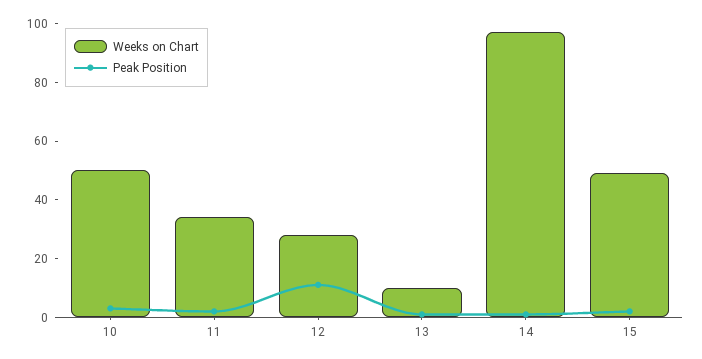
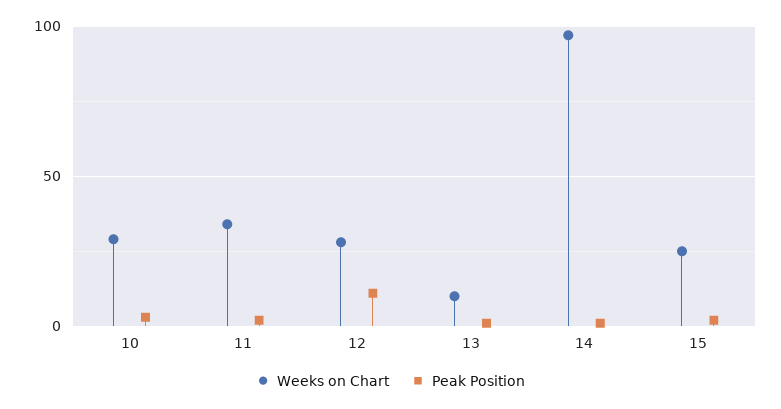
  {
    "Weeks on Chart": {
-     "10": 50,
+     "10": 30,
      "11": 35,
      "12": 30,
      "13": 10,
      "14": 95,
-     "15": 50
+     "15": 25
    },
    "Peak Position": {
      "10": 5,
      "11": 0,
      "12": 10,
      "13": 0,
      "14": 0,
      "15": 0
    }
  }

